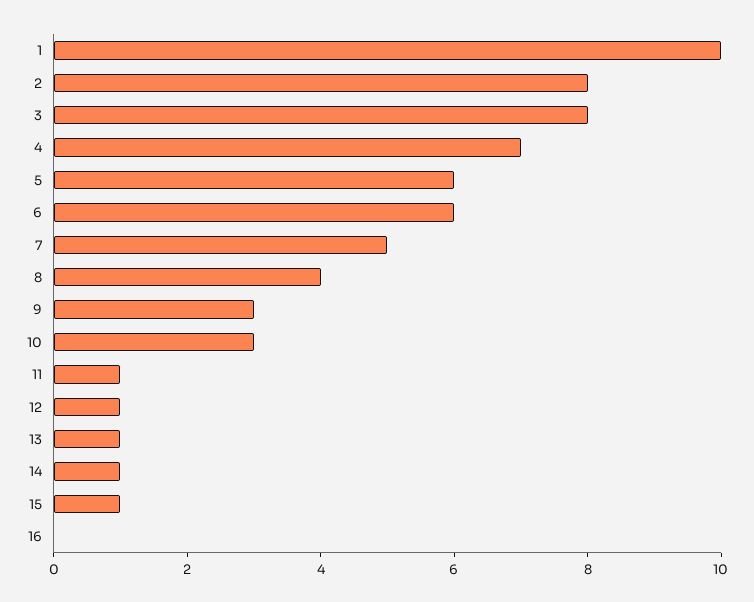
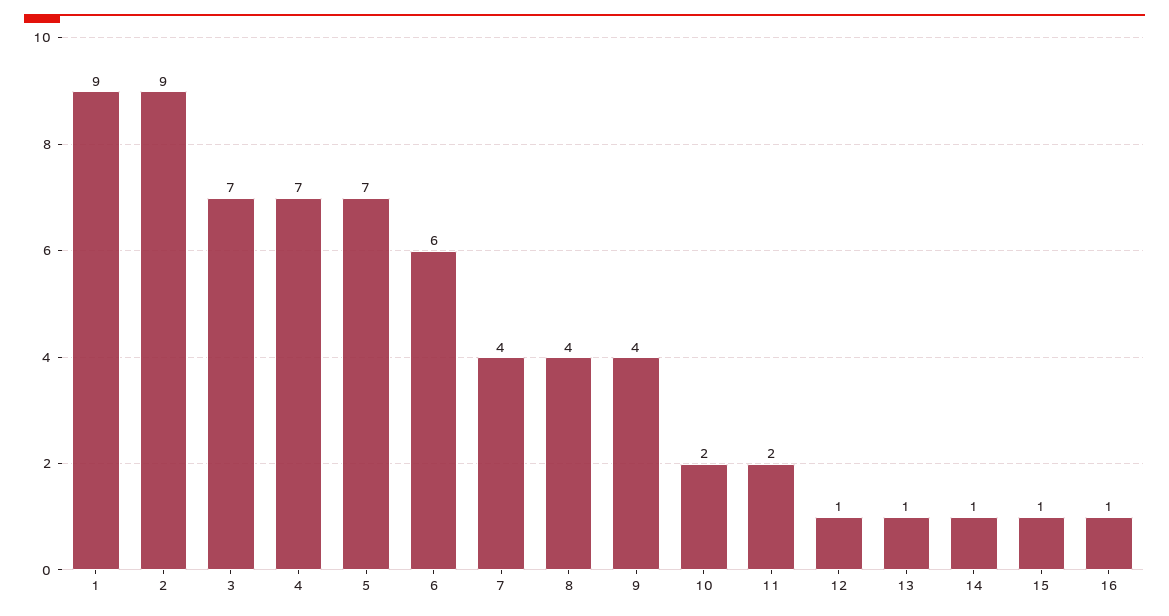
  {
-   "1": 10,
+   "1": 9,
-   "2": 8,
+   "2": 9,
-   "3": 8,
+   "3": 7,
    "4": 7,
-   "5": 6,
+   "5": 7,
    "6": 6,
-   "7": 5,
+   "7": 4,
    "8": 4,
-   "9": 3,
+   "9": 4,
-   "10": 3,
+   "10": 2,
-   "11": 1,
+   "11": 2,
    "12": 1,
    "13": 1,
    "14": 1,
    "15": 1,
-   "16": 0
+   "16": 1
  }

